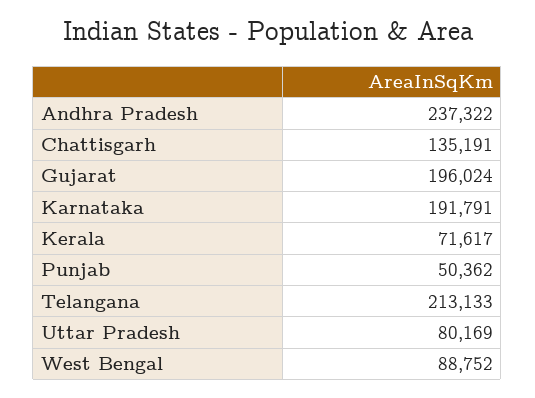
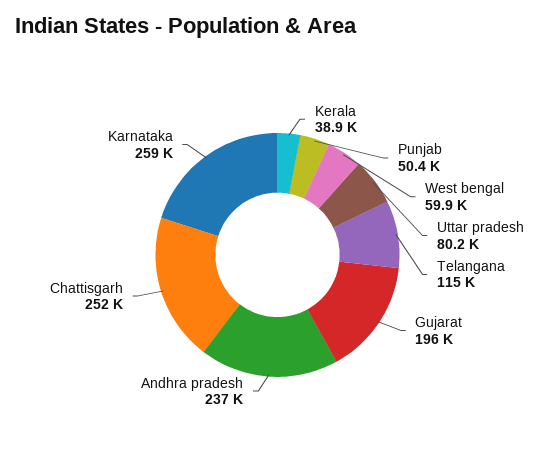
  {
    "Andhra Pradesh": 237322,
-   "Chattisgarh": 135191,
+   "Chattisgarh": 252000,
    "Gujarat": 196024,
-   "Karnataka": 191791,
+   "Karnataka": 259000,
-   "Kerala": 71617,
+   "Kerala": 38900,
    "Punjab": 50362,
-   "Telangana": 213133,
+   "Telangana": 115000,
    "Uttar Pradesh": 80169,
-   "West Bengal": 88752
+   "West Bengal": 59900
  }

